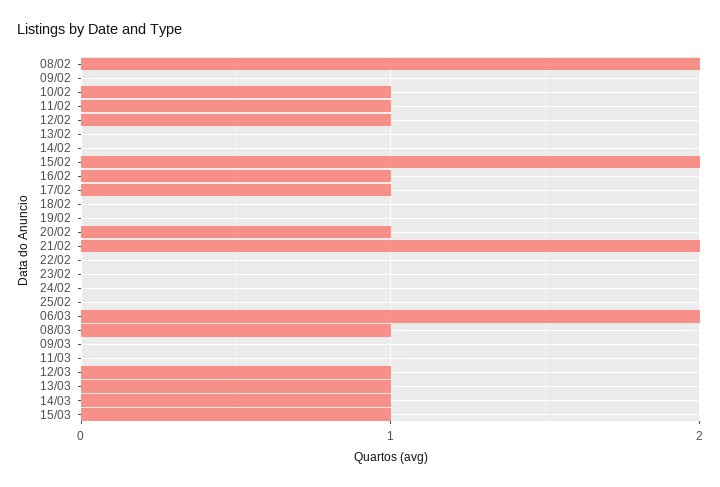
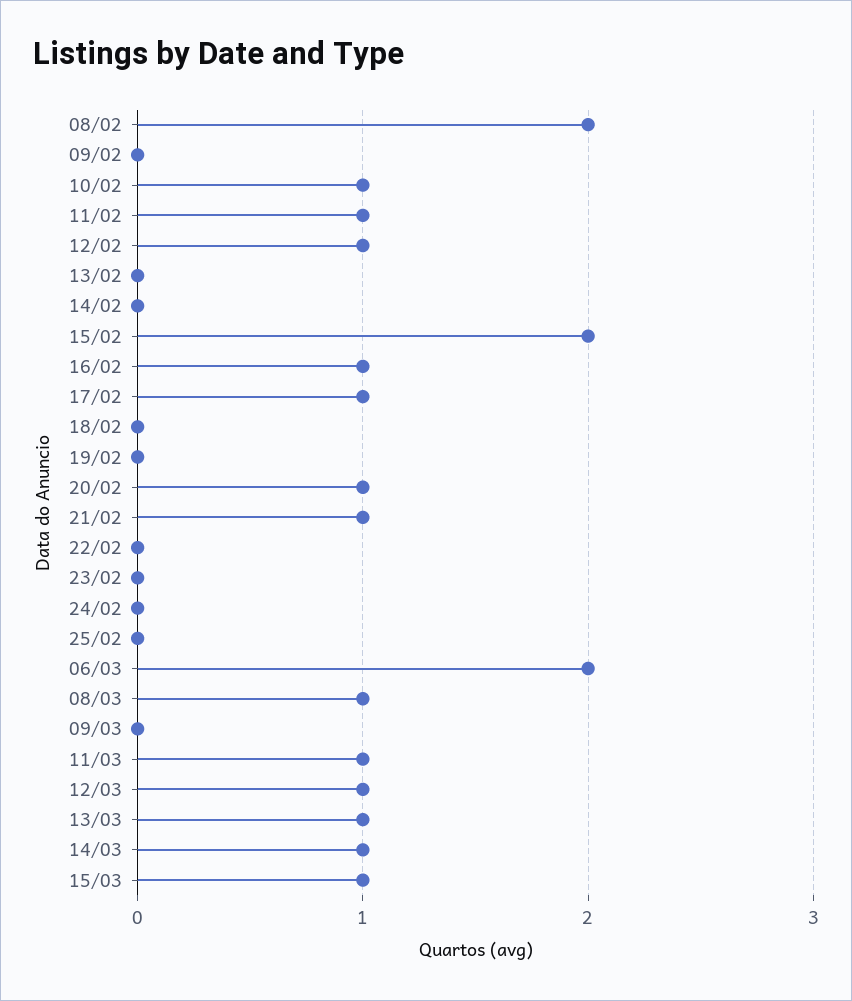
  {
    "08/02": 2,
    "09/02": 0,
    "10/02": 1,
    "11/02": 1,
    "12/02": 1,
    "13/02": 0,
    "14/02": 0,
    "15/02": 2,
    "16/02": 1,
    "17/02": 1,
    "18/02": 0,
    "19/02": 0,
    "20/02": 1,
-   "21/02": 2,
+   "21/02": 1,
    "22/02": 0,
    "23/02": 0,
    "24/02": 0,
    "25/02": 0,
    "06/03": 2,
    "08/03": 1,
    "09/03": 0,
-   "11/03": 0,
+   "11/03": 1,
    "12/03": 1,
    "13/03": 1,
    "14/03": 1,
    "15/03": 1
  }

